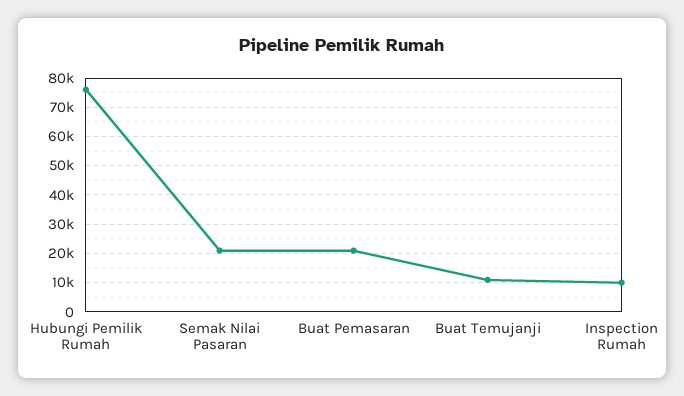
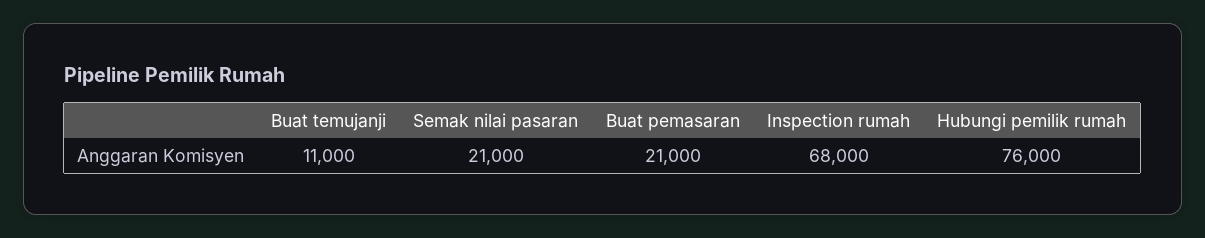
  {
    "Hubungi Pemilik Rumah": 76000,
    "Semak Nilai Pasaran": 21000,
    "Buat Pemasaran": 21000,
    "Buat Temujanji": 11000,
-   "Inspection Rumah": 10000
+   "Inspection Rumah": 68000
  }

